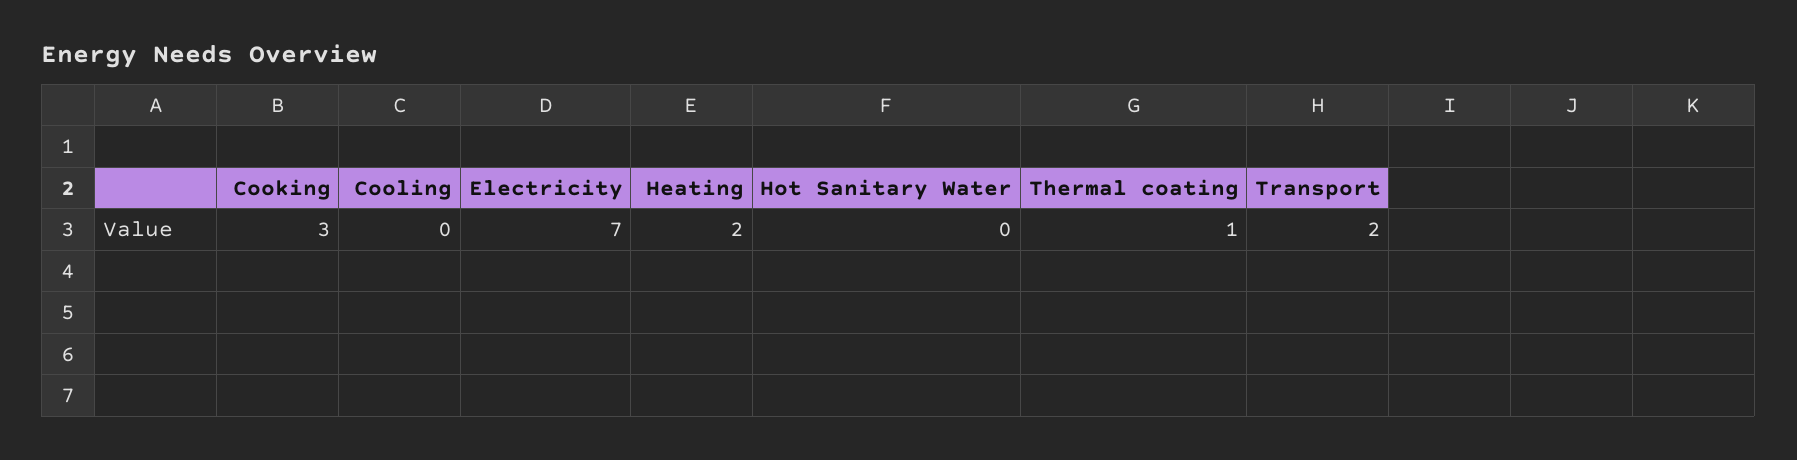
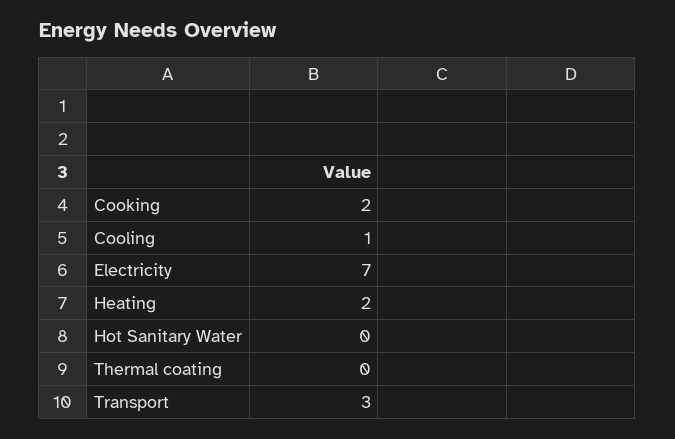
  {
-   "Cooking": 3,
+   "Cooking": 2,
-   "Cooling": 0,
+   "Cooling": 1,
    "Electricity": 7,
    "Heating": 2,
    "Hot Sanitary Water": 0,
-   "Thermal coating": 1,
+   "Thermal coating": 0,
-   "Transport": 2
+   "Transport": 3
  }

